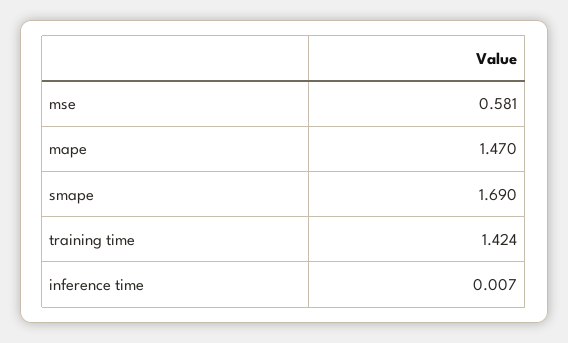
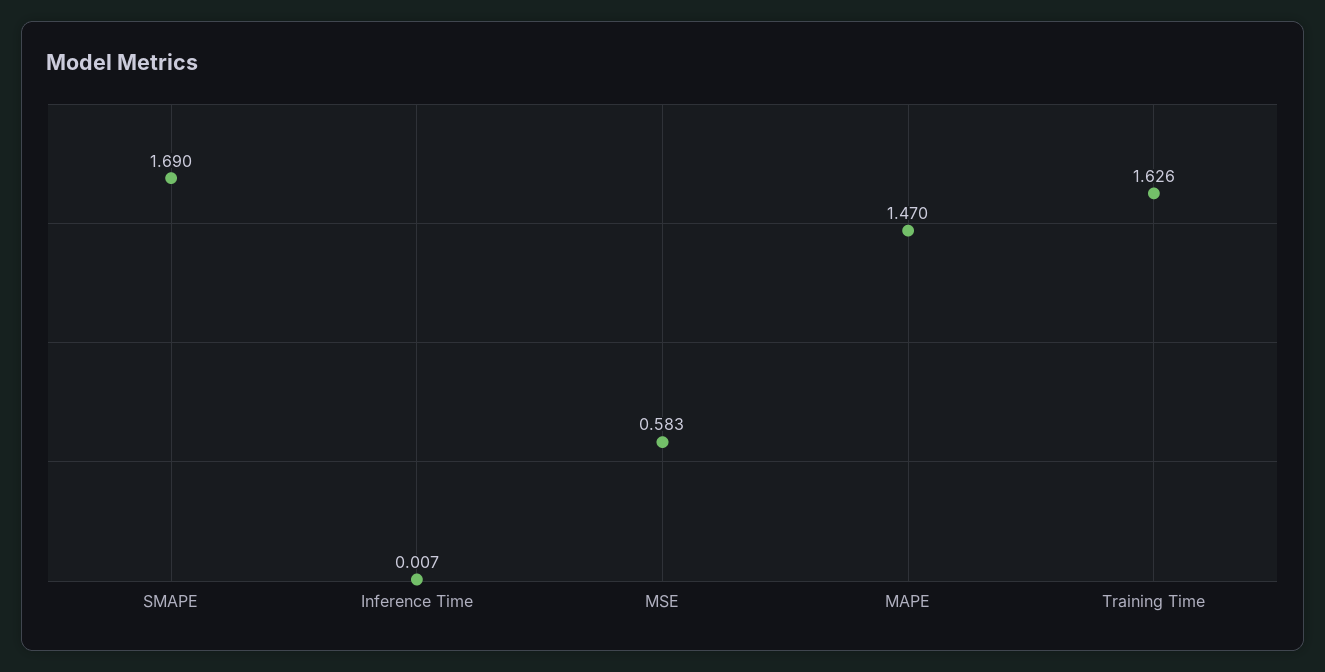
  {
-   "mse": 0.581,
+   "mse": 0.583,
    "mape": 1.47,
    "smape": 1.69,
-   "training time": 1.424,
+   "training time": 1.626,
    "inference time": 0.007
  }

